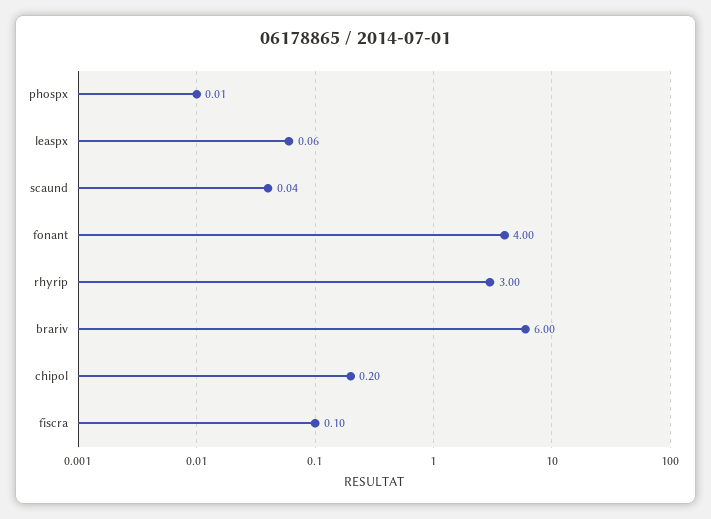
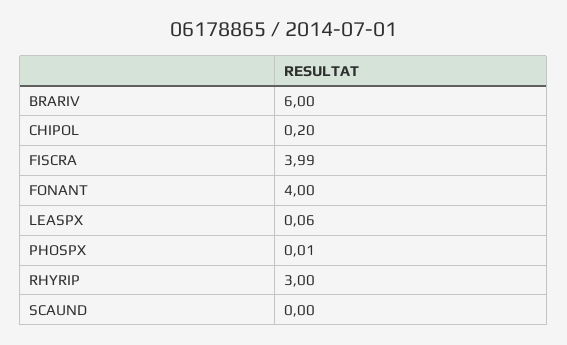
  {
    "phospx": 0.01,
    "leaspx": 0.06,
-   "scaund": 0.04,
+   "scaund": 0,
    "fonant": 4,
    "rhyrip": 3,
    "brariv": 6,
    "chipol": 0.2,
-   "fiscra": 0.1
+   "fiscra": 3.99
  }

